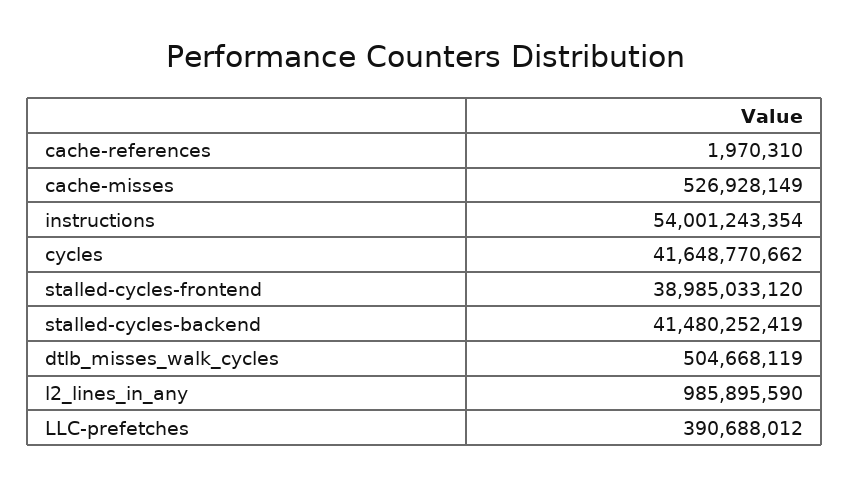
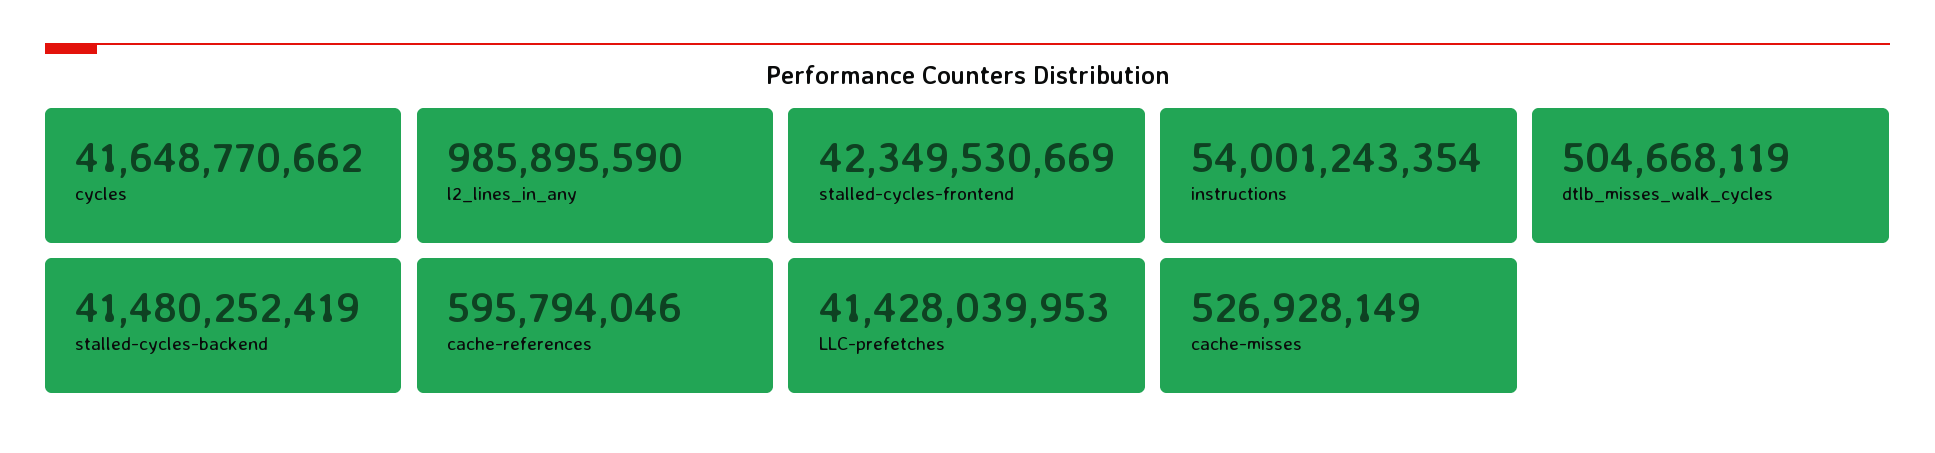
  {
-   "cache-references": 1970310,
+   "cache-references": 595794046,
    "cache-misses": 526928149,
    "instructions": 54001243354,
    "cycles": 41648770662,
-   "stalled-cycles-frontend": 38985033120,
+   "stalled-cycles-frontend": 42349530669,
    "stalled-cycles-backend": 41480252419,
    "dtlb_misses_walk_cycles": 504668119,
    "l2_lines_in_any": 985895590,
-   "LLC-prefetches": 390688012
+   "LLC-prefetches": 41428039953
  }

